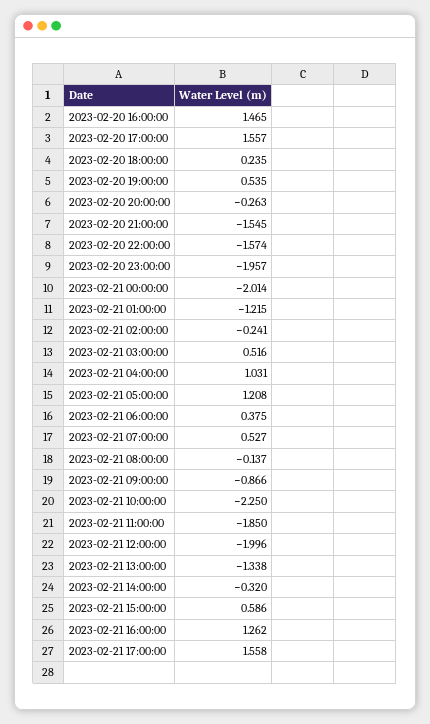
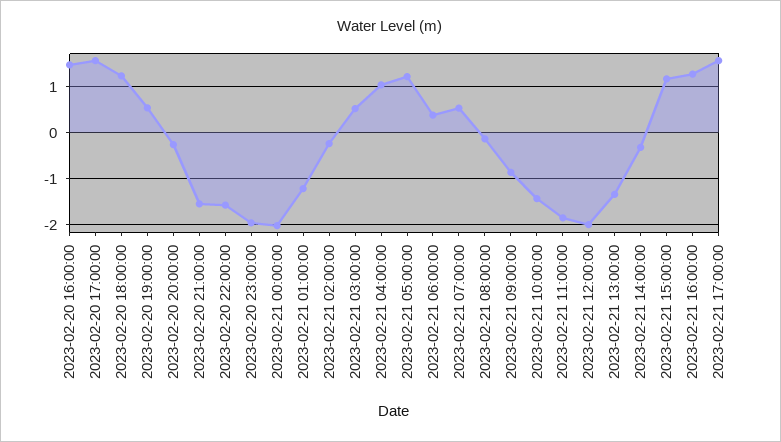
  {
    "2023-02-20 16:00:00": 1.465,
    "2023-02-20 17:00:00": 1.557,
-   "2023-02-20 18:00:00": 0.235,
+   "2023-02-20 18:00:00": 1.2,
    "2023-02-20 19:00:00": 0.535,
    "2023-02-20 20:00:00": -0.263,
    "2023-02-20 21:00:00": -1.545,
    "2023-02-20 22:00:00": -1.574,
    "2023-02-20 23:00:00": -1.957,
    "2023-02-21 00:00:00": -2.014,
    "2023-02-21 01:00:00": -1.215,
    "2023-02-21 02:00:00": -0.241,
    "2023-02-21 03:00:00": 0.516,
    "2023-02-21 04:00:00": 1.031,
    "2023-02-21 05:00:00": 1.208,
    "2023-02-21 06:00:00": 0.375,
    "2023-02-21 07:00:00": 0.527,
    "2023-02-21 08:00:00": -0.137,
    "2023-02-21 09:00:00": -0.866,
-   "2023-02-21 10:00:00": -2.25,
+   "2023-02-21 10:00:00": -1.4,
    "2023-02-21 11:00:00": -1.85,
    "2023-02-21 12:00:00": -1.996,
    "2023-02-21 13:00:00": -1.338,
    "2023-02-21 14:00:00": -0.32,
-   "2023-02-21 15:00:00": 0.586,
+   "2023-02-21 15:00:00": 1.2,
    "2023-02-21 16:00:00": 1.262,
    "2023-02-21 17:00:00": 1.558
  }

